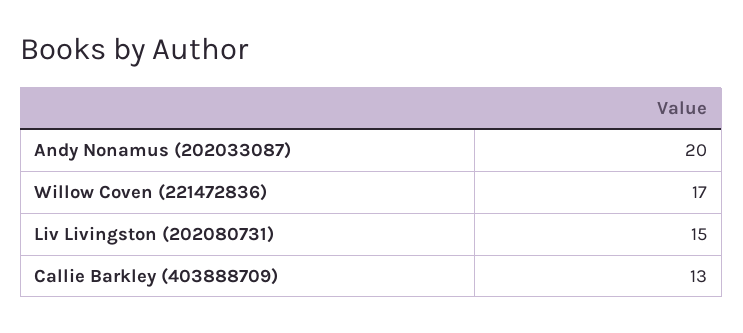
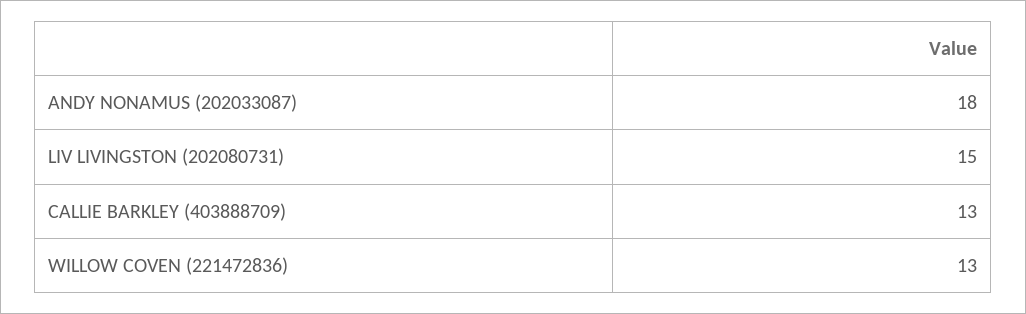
  {
-   "Andy Nonamus (202033087)": 20,
+   "Andy Nonamus (202033087)": 18,
-   "Willow Coven (221472836)": 17,
+   "Willow Coven (221472836)": 13,
    "Liv Livingston (202080731)": 15,
    "Callie Barkley (403888709)": 13
  }

